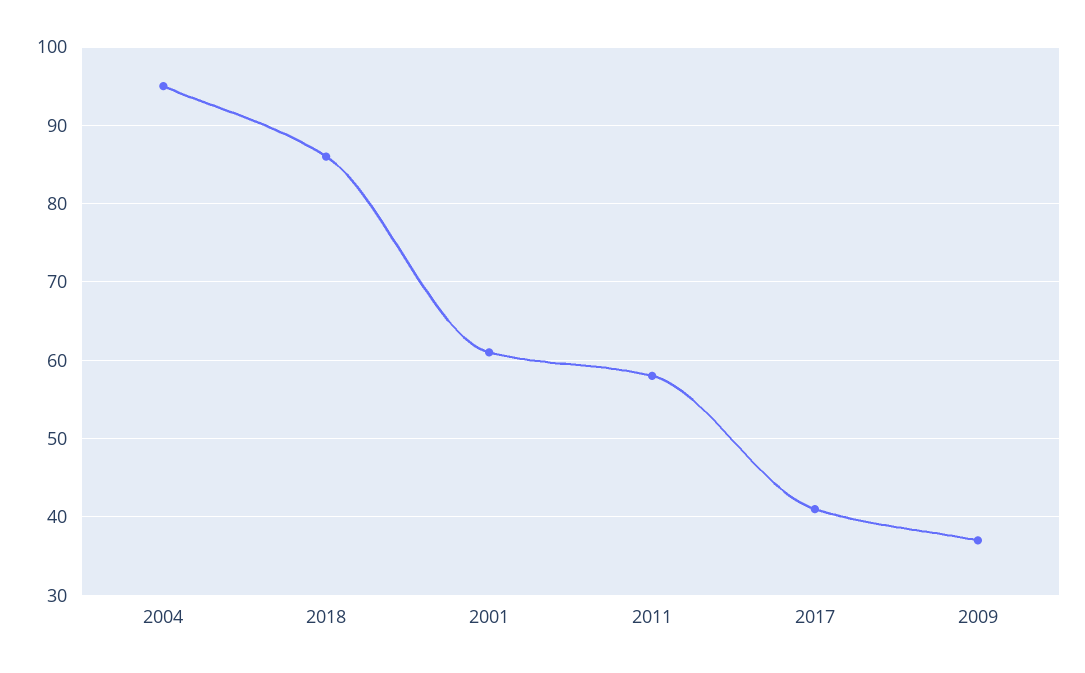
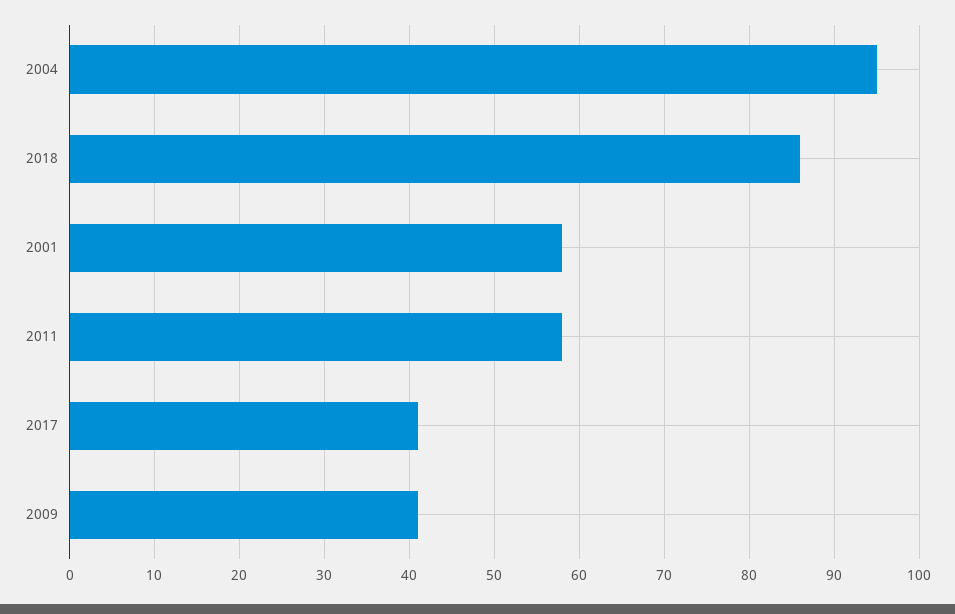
  {
    "2004": 95,
    "2018": 86,
-   "2001": 61,
+   "2001": 58,
    "2011": 58,
    "2017": 41,
-   "2009": 37
+   "2009": 41
  }

